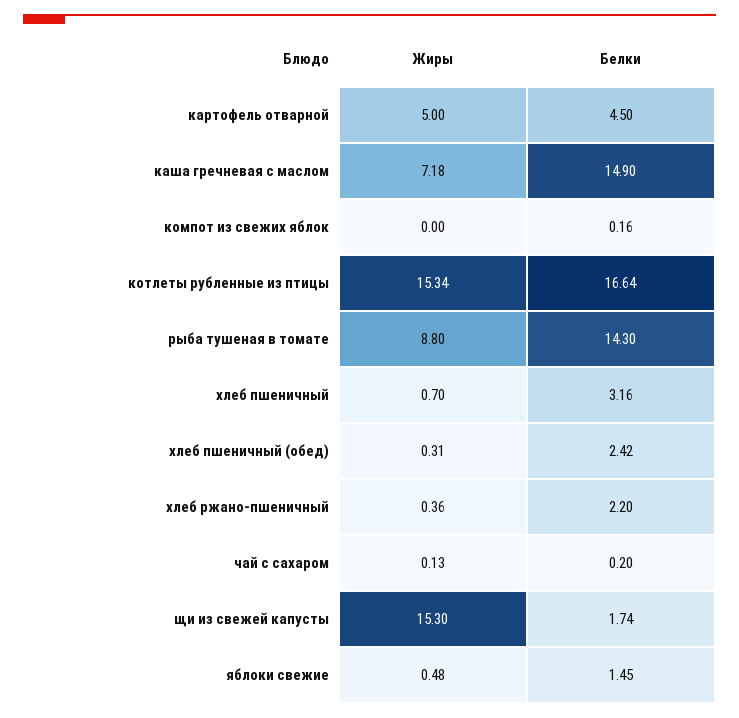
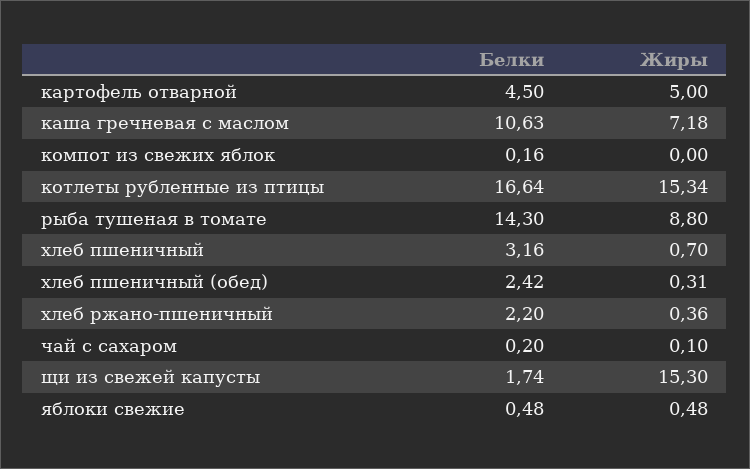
  {
    "Жиры": {
      "картофель отварной": 5,
      "каша гречневая с маслом": 7.18,
      "компот из свежих яблок": 0,
      "котлеты рубленные из птицы": 15.34,
      "рыба тушеная в томате": 8.8,
      "хлеб пшеничный": 0.7,
      "хлеб пшеничный (обед)": 0.31,
      "хлеб ржано-пшеничный": 0.36,
-     "чай с сахаром": 0.13,
+     "чай с сахаром": 0.1,
      "щи из свежей капусты": 15.3,
      "яблоки свежие": 0.48
    },
    "Белки": {
      "картофель отварной": 4.5,
-     "каша гречневая с маслом": 14.9,
+     "каша гречневая с маслом": 10.63,
      "компот из свежих яблок": 0.16,
      "котлеты рубленные из птицы": 16.64,
      "рыба тушеная в томате": 14.3,
      "хлеб пшеничный": 3.16,
      "хлеб пшеничный (обед)": 2.42,
      "хлеб ржано-пшеничный": 2.2,
      "чай с сахаром": 0.2,
      "щи из свежей капусты": 1.74,
-     "яблоки свежие": 1.45
+     "яблоки свежие": 0.48
    }
  }

